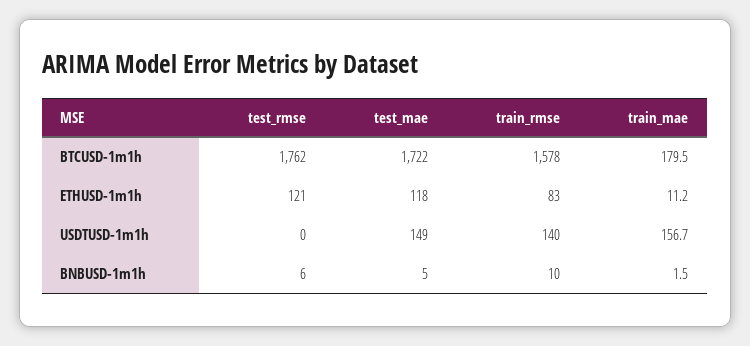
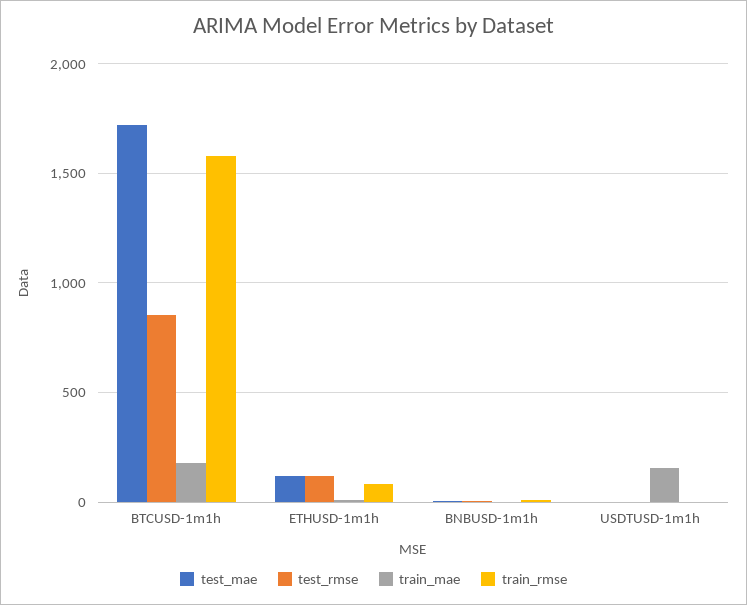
  {
    "test_rmse": {
-     "BTCUSD-1m1h": 1762,
+     "BTCUSD-1m1h": 850,
      "ETHUSD-1m1h": 121,
      "USDTUSD-1m1h": 0,
      "BNBUSD-1m1h": 6
    },
    "test_mae": {
      "BTCUSD-1m1h": 1722,
      "ETHUSD-1m1h": 118,
-     "USDTUSD-1m1h": 149,
+     "USDTUSD-1m1h": 0,
      "BNBUSD-1m1h": 5
    },
    "train_rmse": {
      "BTCUSD-1m1h": 1578,
      "ETHUSD-1m1h": 83,
-     "USDTUSD-1m1h": 140,
+     "USDTUSD-1m1h": 0,
      "BNBUSD-1m1h": 10
    },
    "train_mae": {
      "BTCUSD-1m1h": 179.5,
      "ETHUSD-1m1h": 11.2,
      "USDTUSD-1m1h": 156.7,
      "BNBUSD-1m1h": 1.5
    }
  }

